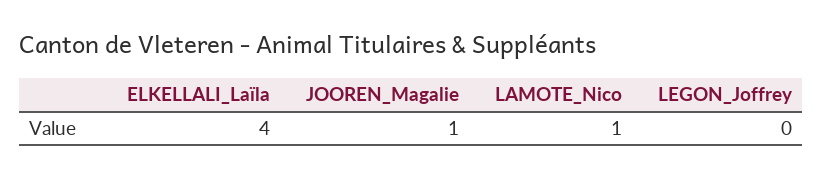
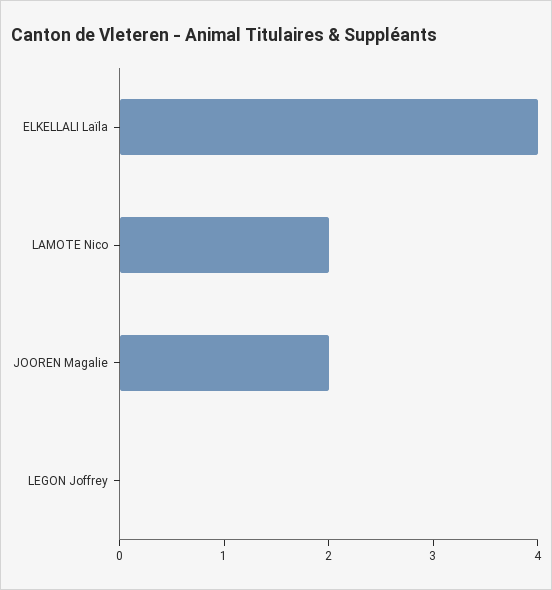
  {
    "ELKELLALI_Laïla": 4,
-   "JOOREN_Magalie": 1,
+   "JOOREN_Magalie": 2,
-   "LAMOTE_Nico": 1,
+   "LAMOTE_Nico": 2,
    "LEGON_Joffrey": 0
  }

